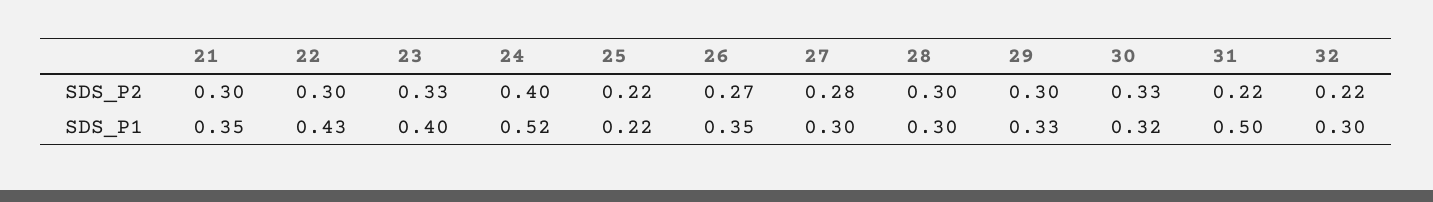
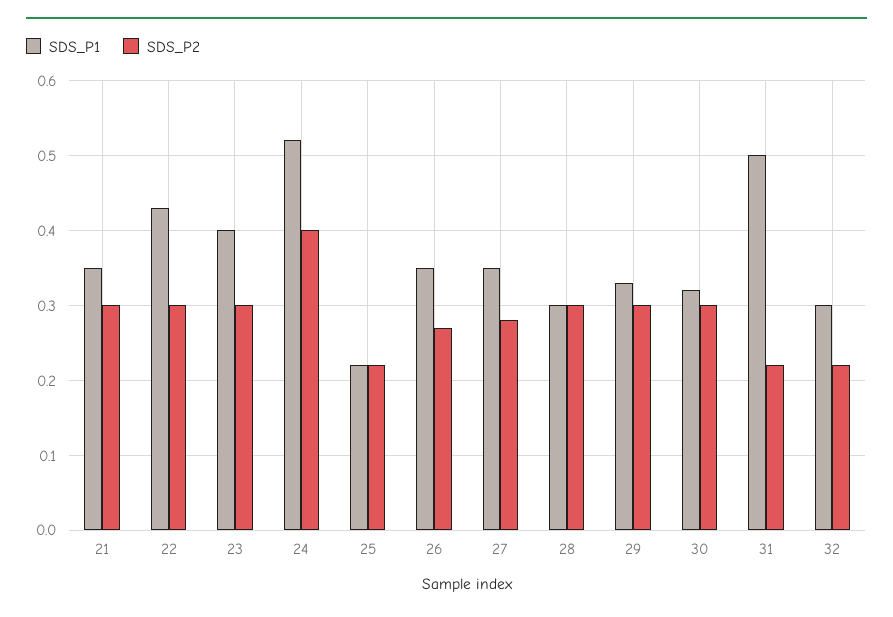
  {
    "SDS_P2": {
      "21": 0.3,
      "22": 0.3,
-     "23": 0.33,
+     "23": 0.3,
      "24": 0.4,
      "25": 0.22,
      "26": 0.27,
      "27": 0.28,
      "28": 0.3,
      "29": 0.3,
-     "30": 0.33,
+     "30": 0.3,
      "31": 0.22,
      "32": 0.22
    },
    "SDS_P1": {
      "21": 0.35,
      "22": 0.43,
      "23": 0.4,
      "24": 0.52,
      "25": 0.22,
      "26": 0.35,
-     "27": 0.3,
+     "27": 0.35,
      "28": 0.3,
      "29": 0.33,
      "30": 0.32,
      "31": 0.5,
      "32": 0.3
    }
  }

